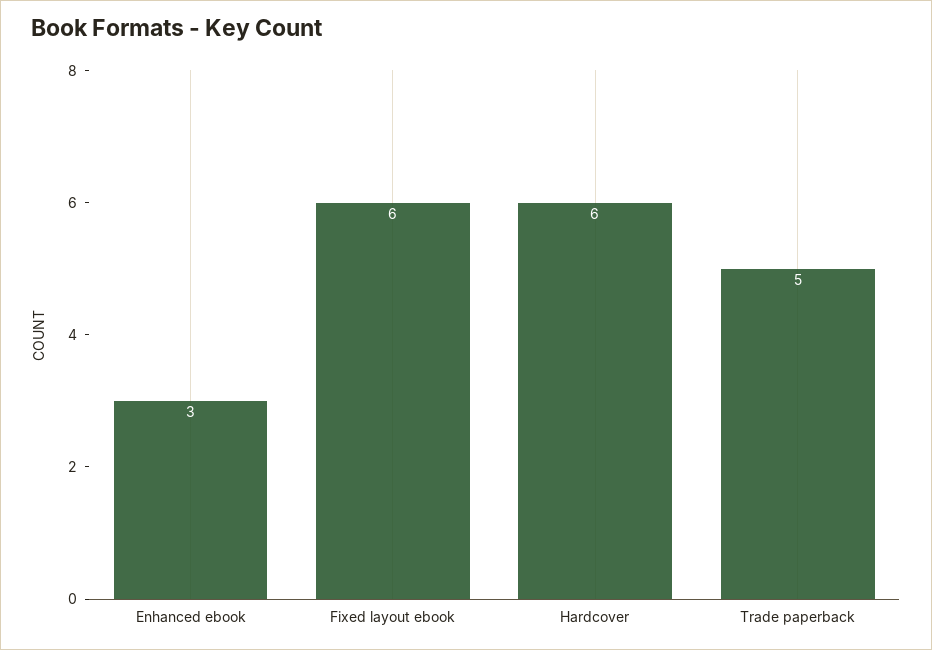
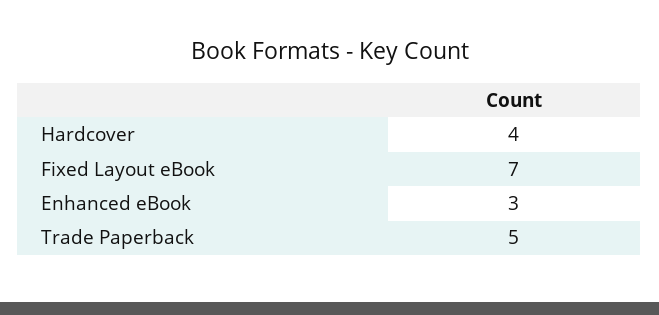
  {
    "Enhanced ebook": 3,
-   "Fixed layout ebook": 6,
+   "Fixed layout ebook": 7,
-   "Hardcover": 6,
+   "Hardcover": 4,
    "Trade paperback": 5
  }

